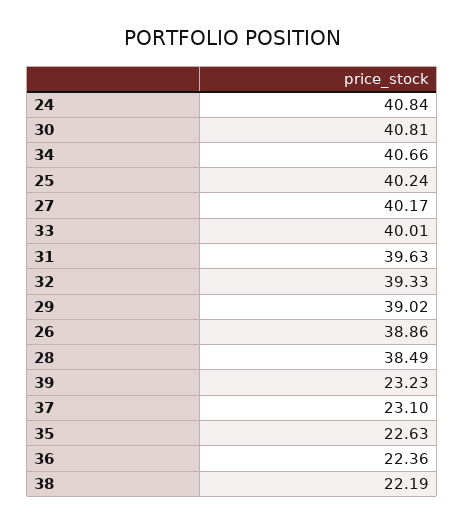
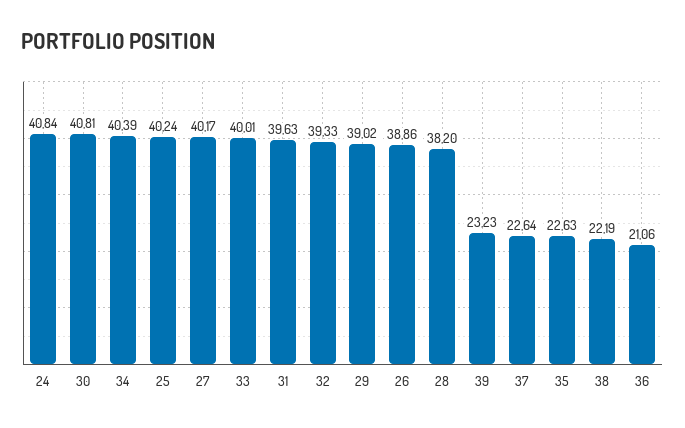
  {
    "24": 40.84,
    "30": 40.81,
-   "34": 40.66,
+   "34": 40.39,
    "25": 40.24,
    "27": 40.17,
    "33": 40.01,
    "31": 39.63,
    "32": 39.33,
    "29": 39.02,
    "26": 38.86,
-   "28": 38.49,
+   "28": 38.2,
    "39": 23.23,
-   "37": 23.1,
+   "37": 22.64,
    "35": 22.63,
-   "36": 22.36,
+   "36": 21.06,
    "38": 22.19
  }

